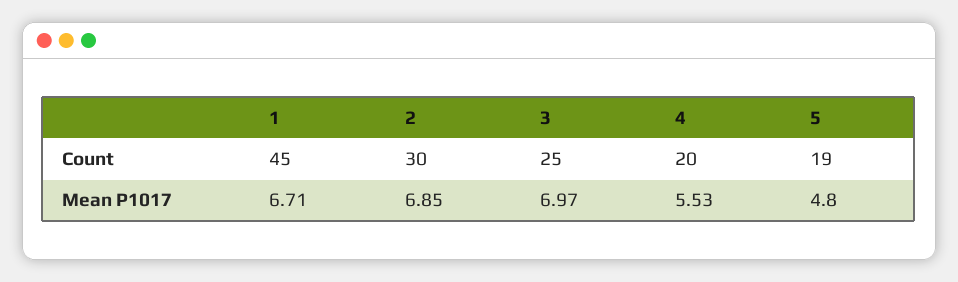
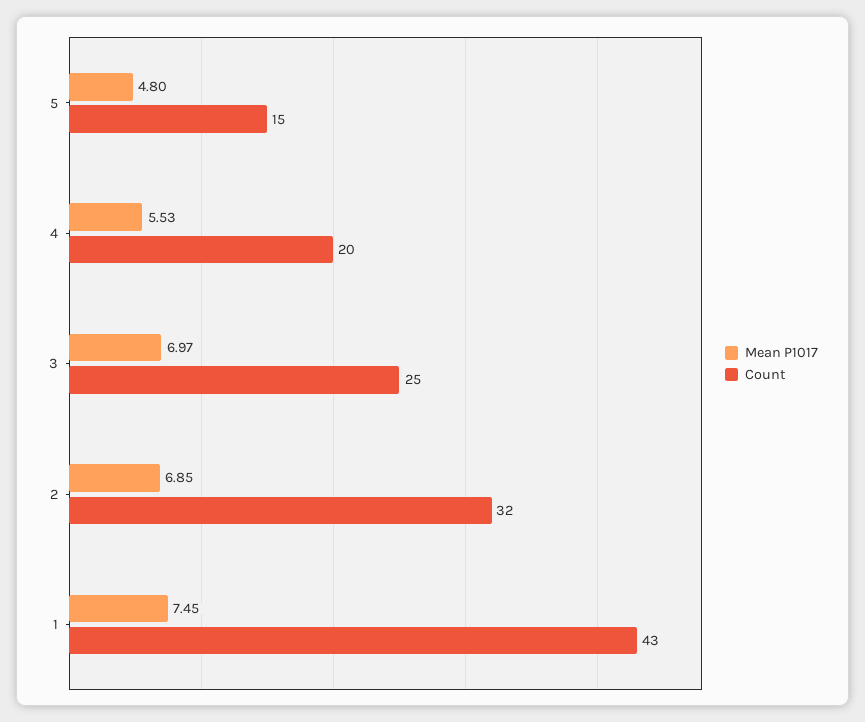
  {
    "Count": {
-     "1": 45,
+     "1": 43,
-     "2": 30,
+     "2": 32,
      "3": 25,
      "4": 20,
-     "5": 19
+     "5": 15
    },
    "Mean P1017": {
-     "1": 6.71,
+     "1": 7.45,
      "2": 6.85,
      "3": 6.97,
      "4": 5.53,
      "5": 4.8
    }
  }

